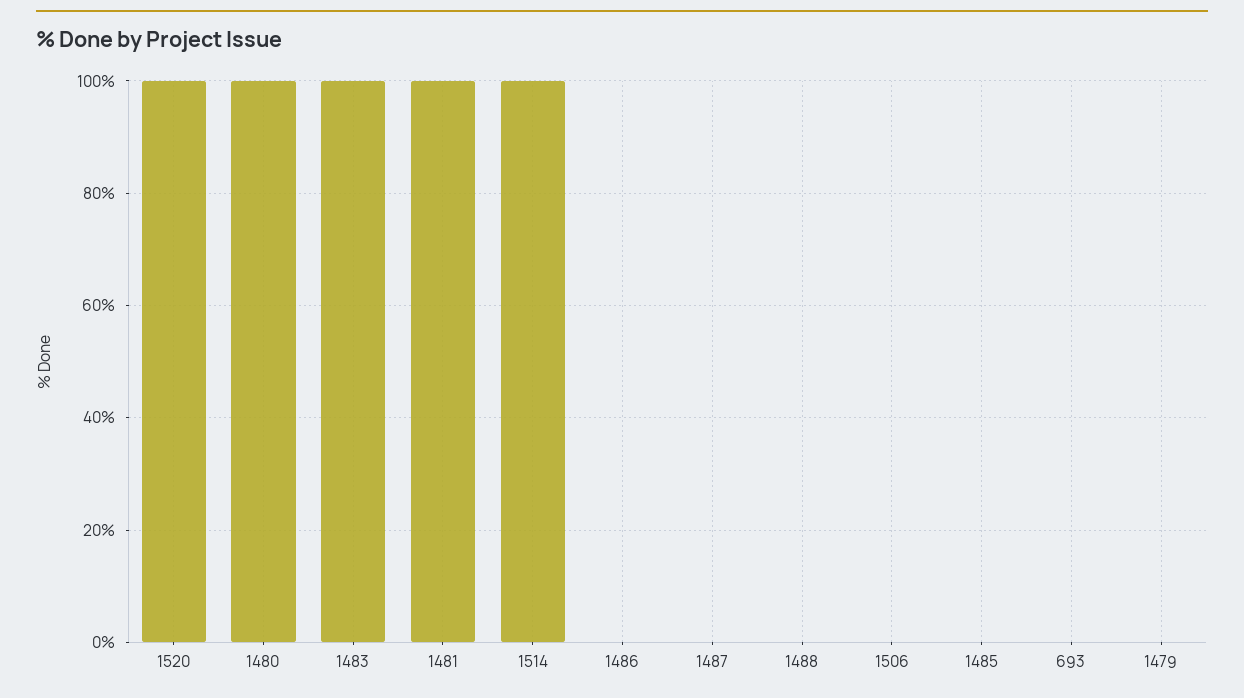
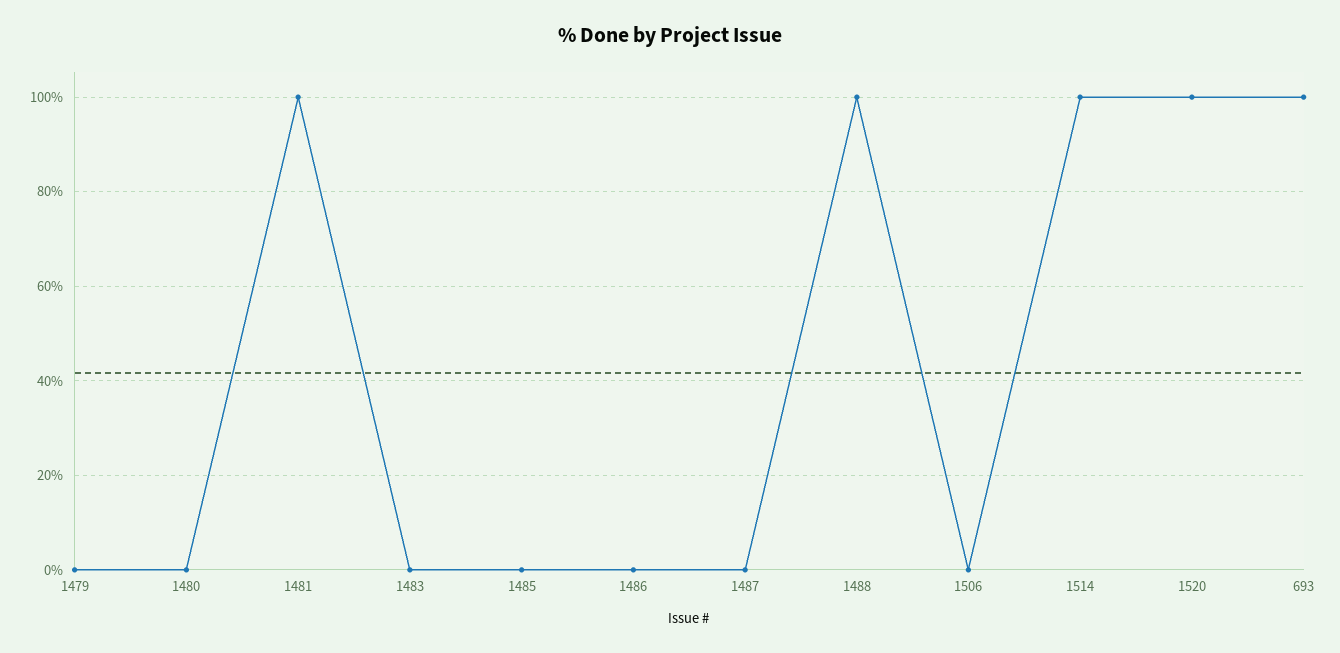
  {
    "1520": 100,
-   "1480": 100,
+   "1480": 0,
-   "1483": 100,
+   "1483": 0,
    "1481": 100,
    "1514": 100,
    "1486": 0,
    "1487": 0,
-   "1488": 0,
+   "1488": 100,
    "1506": 0,
    "1485": 0,
-   "693": 0,
+   "693": 100,
    "1479": 0
  }

